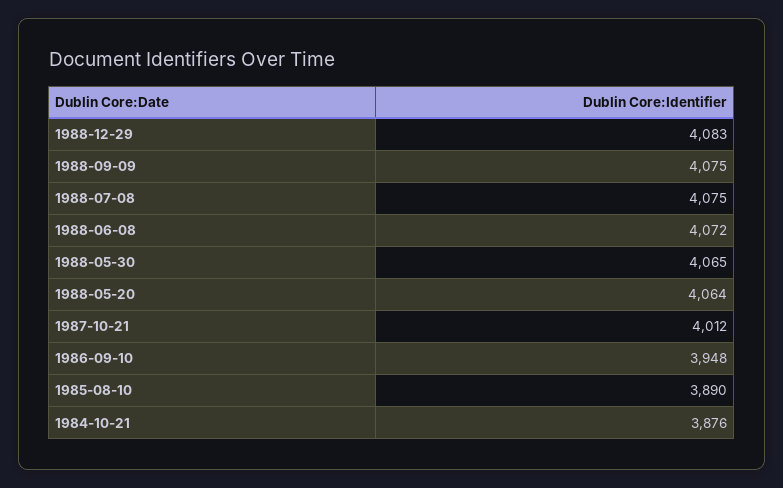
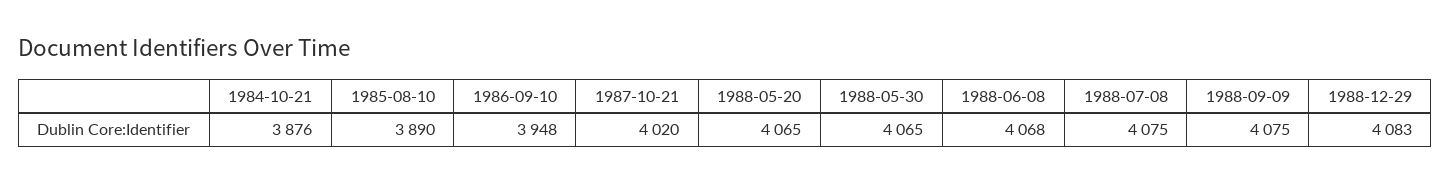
  {
    "1988-12-29": 4083,
    "1988-09-09": 4075,
    "1988-07-08": 4075,
-   "1988-06-08": 4072,
+   "1988-06-08": 4068,
    "1988-05-30": 4065,
-   "1988-05-20": 4064,
+   "1988-05-20": 4065,
-   "1987-10-21": 4012,
+   "1987-10-21": 4020,
    "1986-09-10": 3948,
    "1985-08-10": 3890,
    "1984-10-21": 3876
  }

